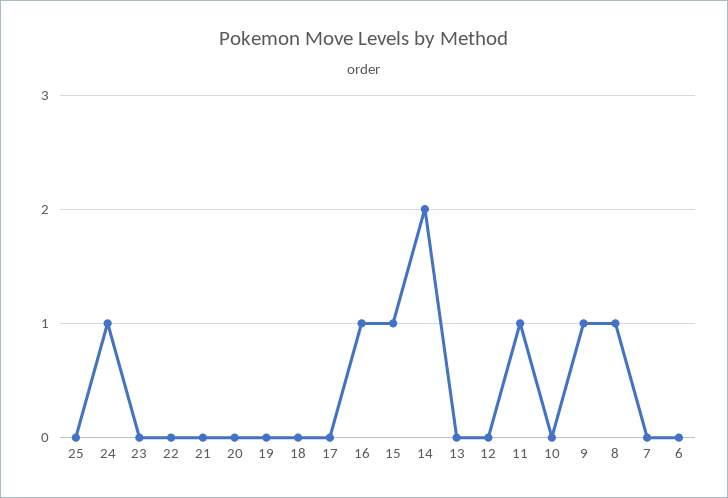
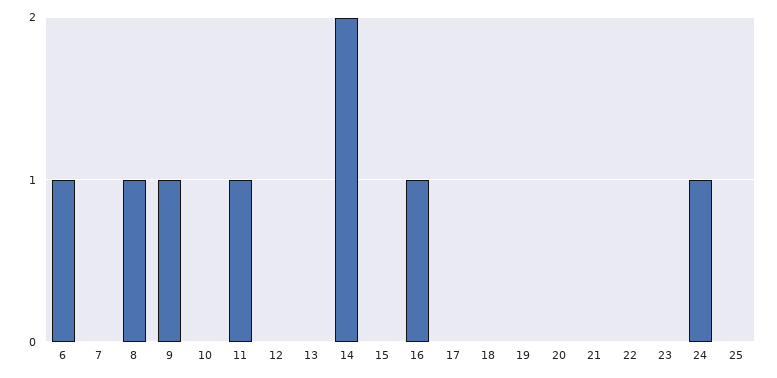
  {
    "25": 0,
    "24": 1,
    "23": 0,
    "22": 0,
    "21": 0,
    "20": 0,
    "19": 0,
    "18": 0,
    "17": 0,
    "16": 1,
-   "15": 1,
+   "15": 0,
    "14": 2,
    "13": 0,
    "12": 0,
    "11": 1,
    "10": 0,
    "9": 1,
    "8": 1,
    "7": 0,
-   "6": 0
+   "6": 1
  }

